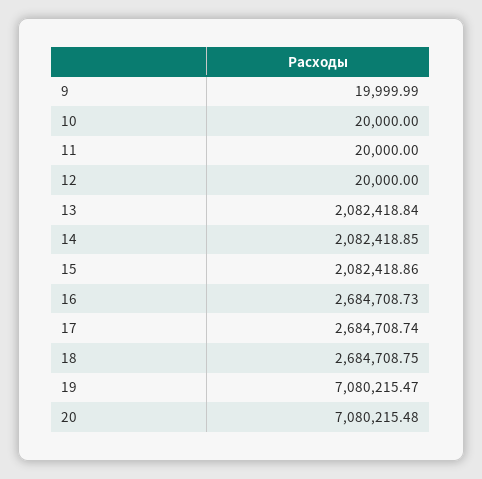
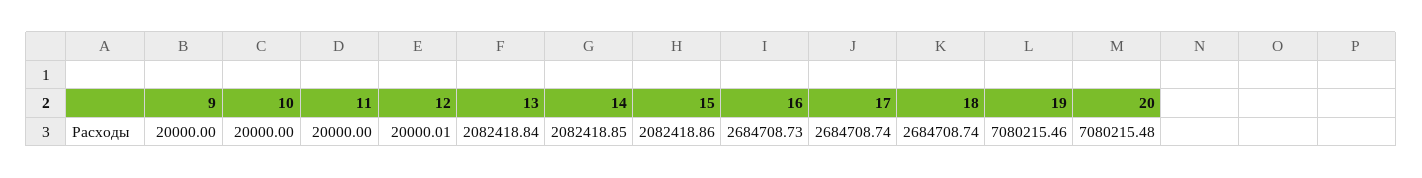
  {
-   "9": 19999.99,
+   "9": 20000,
    "10": 20000,
    "11": 20000,
-   "12": 20000,
+   "12": 20000.01,
    "13": 2082418.84,
    "14": 2082418.85,
    "15": 2082418.86,
    "16": 2684708.73,
    "17": 2684708.74,
-   "18": 2684708.75,
+   "18": 2684708.74,
-   "19": 7080215.47,
+   "19": 7080215.46,
    "20": 7080215.48
  }

